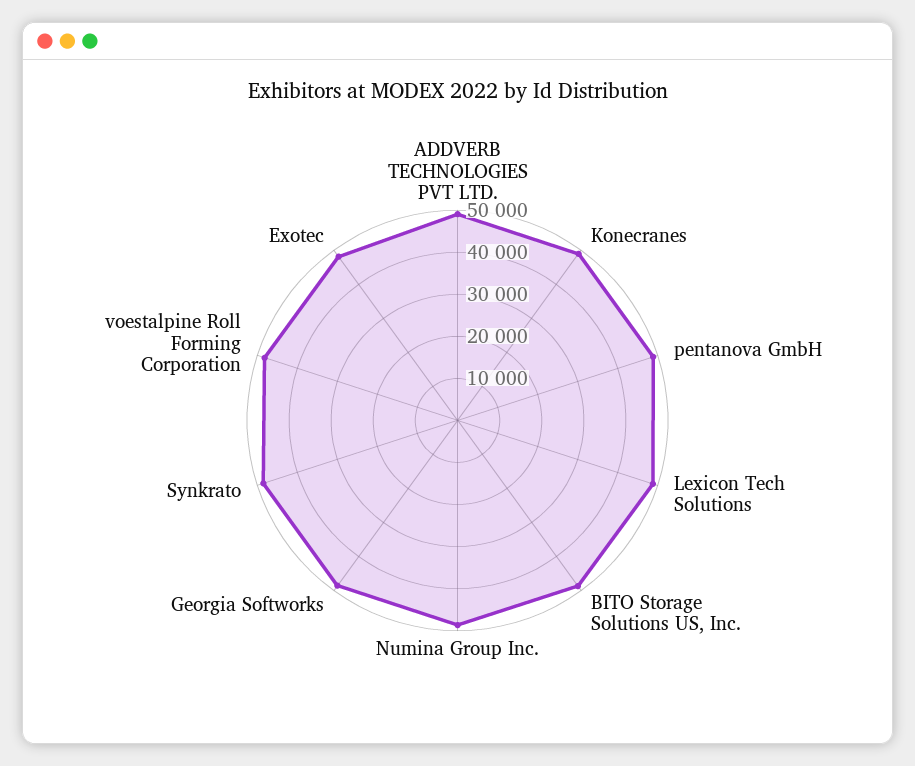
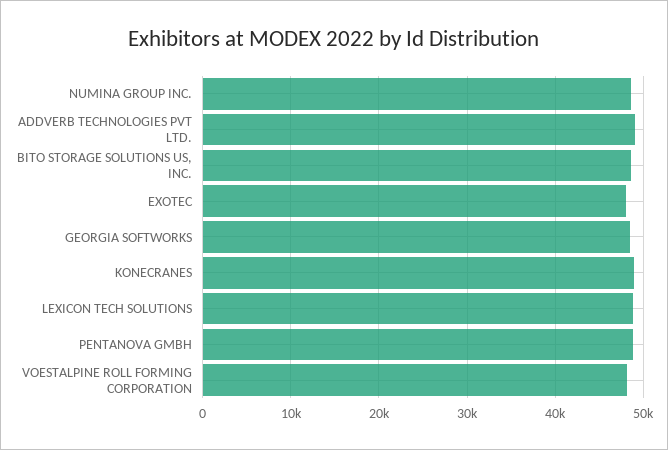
  {
    "ADDVERB TECHNOLOGIES PVT LTD.": 49000,
    "Konecranes": 49000,
    "pentanova GmbH": 49000,
    "Lexicon Tech Solutions": 49000,
    "BITO Storage Solutions US, Inc.": 49000,
    "Numina Group Inc.": 49000,
    "Georgia Softworks": 49000,
-   "Synkrato": 48000,
    "voestalpine Roll Forming Corporation": 48000,
    "Exotec": 48000
  }

